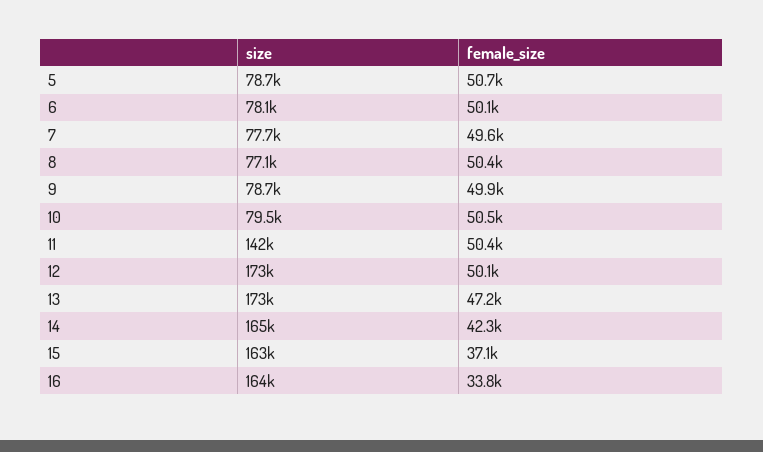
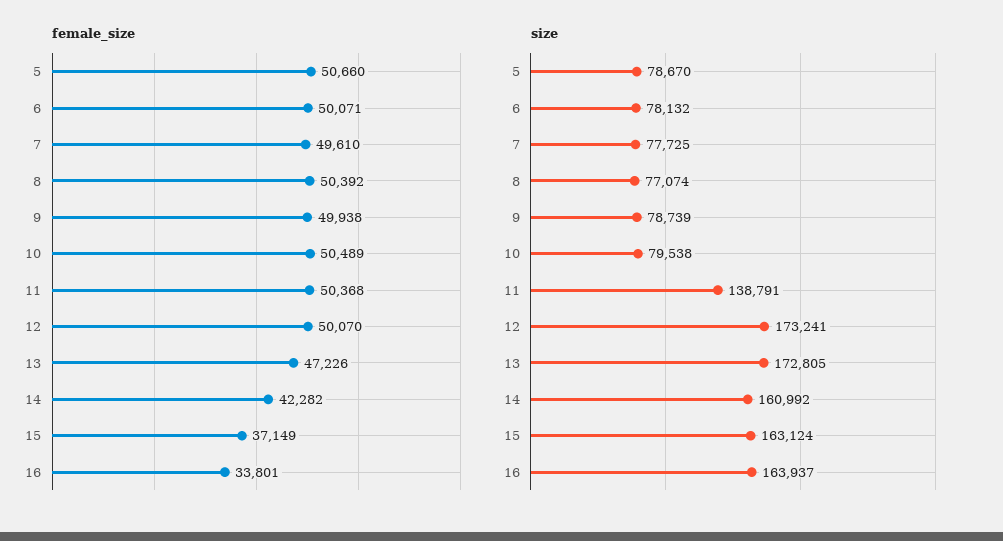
  {
    "size": {
      "5": 78670,
      "6": 78132,
      "7": 77725,
      "8": 77074,
      "9": 78739,
      "10": 79538,
-     "11": 142000,
+     "11": 138791,
      "12": 173241,
      "13": 172805,
-     "14": 165000,
+     "14": 160992,
      "15": 163124,
      "16": 163937
    },
    "female_size": {
      "5": 50660,
      "6": 50071,
      "7": 49610,
      "8": 50392,
      "9": 49938,
      "10": 50489,
      "11": 50368,
      "12": 50070,
      "13": 47226,
      "14": 42282,
      "15": 37149,
      "16": 33801
    }
  }

